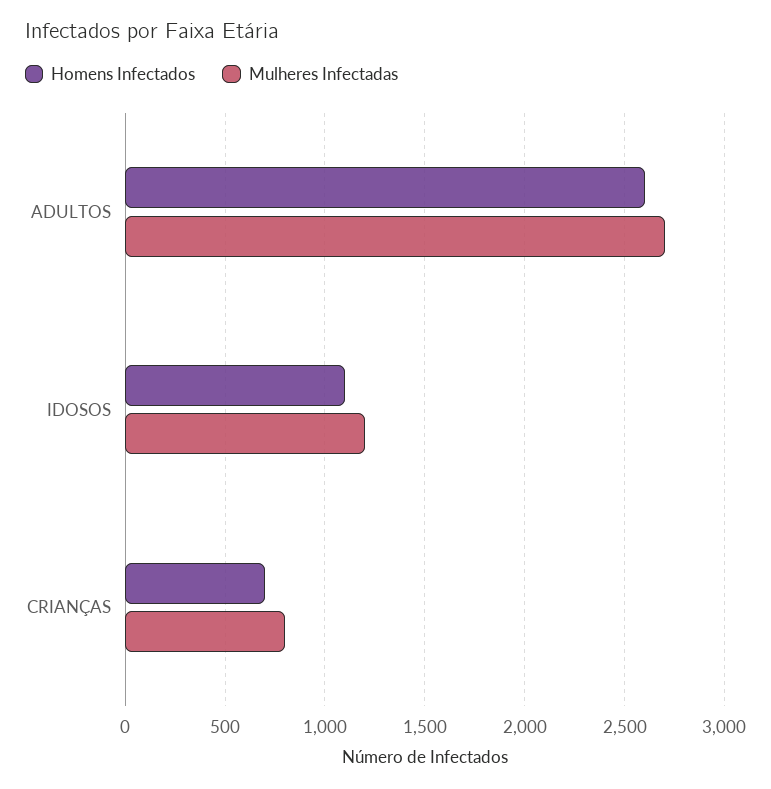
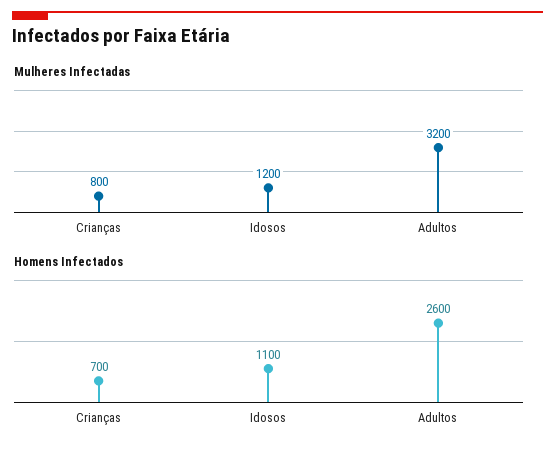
  {
    "Homens Infectados": {
      "ADULTOS": 2600,
      "IDOSOS": 1100,
      "CRIANÇAS": 700
    },
    "Mulheres Infectadas": {
-     "ADULTOS": 2700,
+     "ADULTOS": 3200,
      "IDOSOS": 1200,
      "CRIANÇAS": 800
    }
  }

